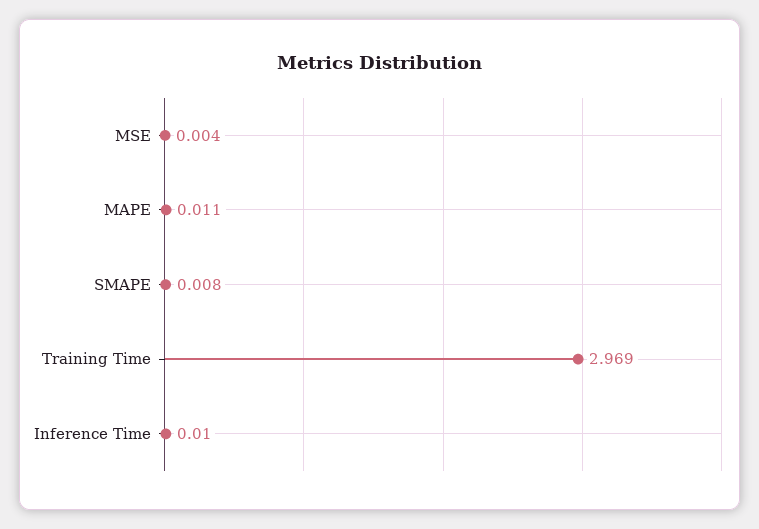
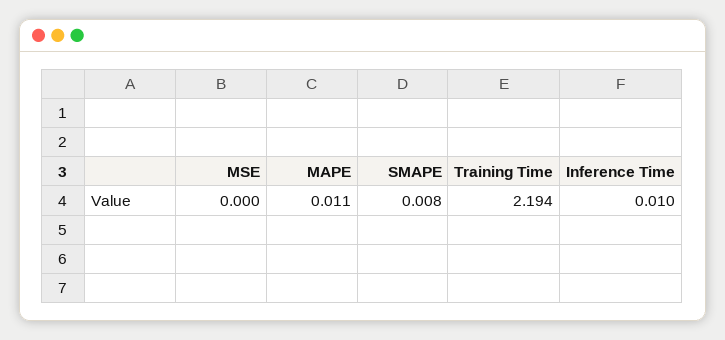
  {
-   "MSE": 0.004,
+   "MSE": 0,
    "MAPE": 0.011,
    "SMAPE": 0.008,
-   "Training Time": 2.969,
+   "Training Time": 2.194,
    "Inference Time": 0.01
  }

